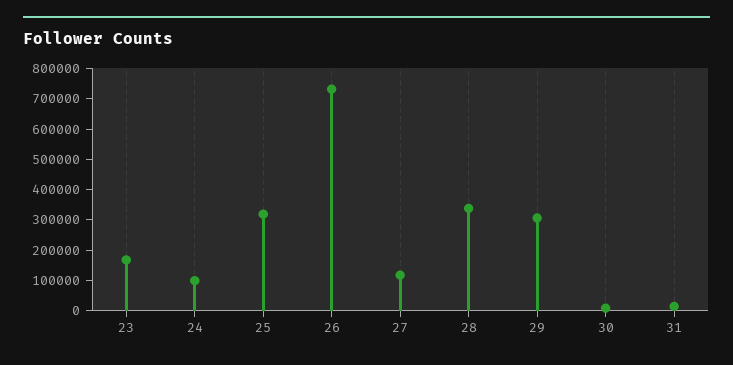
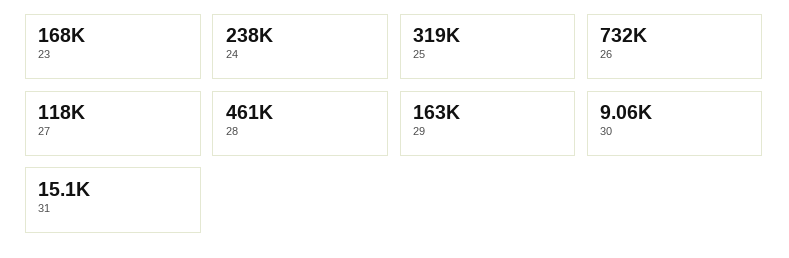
  {
    "23": 168000,
-   "24": 100000,
+   "24": 238000,
    "25": 319000,
    "26": 732000,
    "27": 118000,
-   "28": 350000,
+   "28": 461000,
-   "29": 300000,
+   "29": 163000,
    "30": 9060,
    "31": 15100
  }

